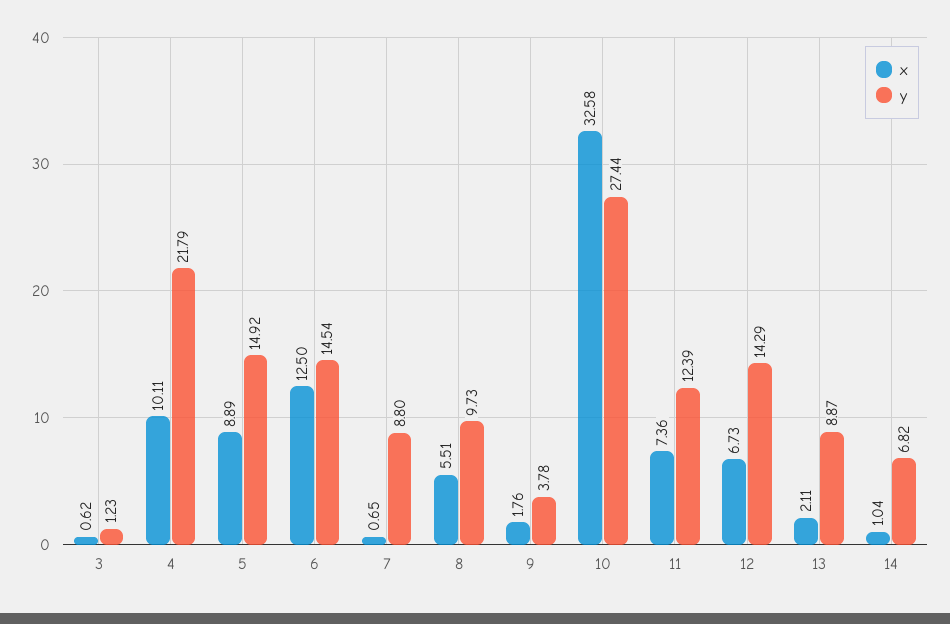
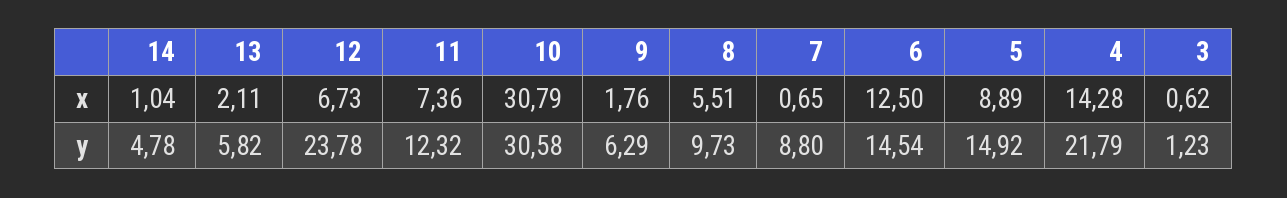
  {
    "x": {
      "3": 0.62,
-     "4": 10.11,
+     "4": 14.28,
      "5": 8.89,
      "6": 12.5,
      "7": 0.65,
      "8": 5.51,
      "9": 1.76,
-     "10": 32.58,
+     "10": 30.79,
      "11": 7.36,
      "12": 6.73,
      "13": 2.11,
      "14": 1.04
    },
    "y": {
      "3": 1.23,
      "4": 21.79,
      "5": 14.92,
      "6": 14.54,
      "7": 8.8,
      "8": 9.73,
-     "9": 3.78,
+     "9": 6.29,
-     "10": 27.44,
+     "10": 30.58,
-     "11": 12.39,
+     "11": 12.32,
-     "12": 14.29,
+     "12": 23.78,
-     "13": 8.87,
+     "13": 5.82,
-     "14": 6.82
+     "14": 4.78
    }
  }

